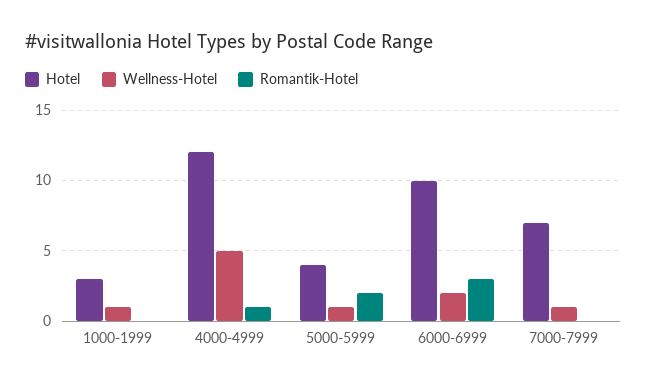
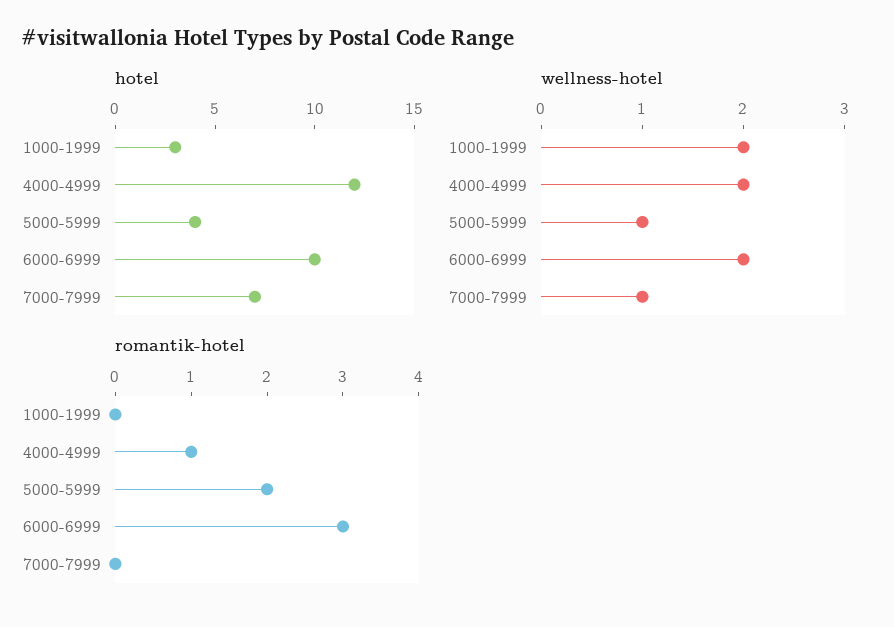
  {
    "Hotel": {
      "1000-1999": 3,
      "4000-4999": 12,
      "5000-5999": 4,
      "6000-6999": 10,
      "7000-7999": 7
    },
    "Wellness-Hotel": {
-     "1000-1999": 1,
+     "1000-1999": 2,
-     "4000-4999": 5,
+     "4000-4999": 2,
      "5000-5999": 1,
      "6000-6999": 2,
      "7000-7999": 1
    },
    "Romantik-Hotel": {
      "1000-1999": 0,
      "4000-4999": 1,
      "5000-5999": 2,
      "6000-6999": 3,
      "7000-7999": 0
    }
  }

